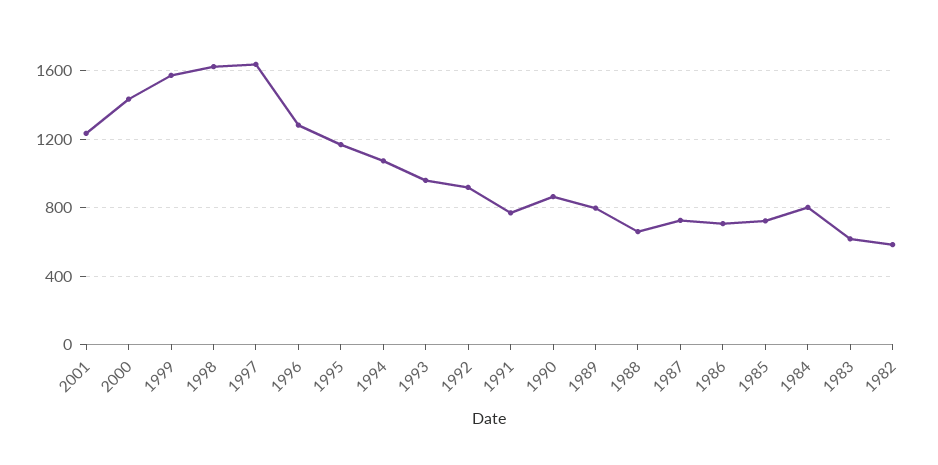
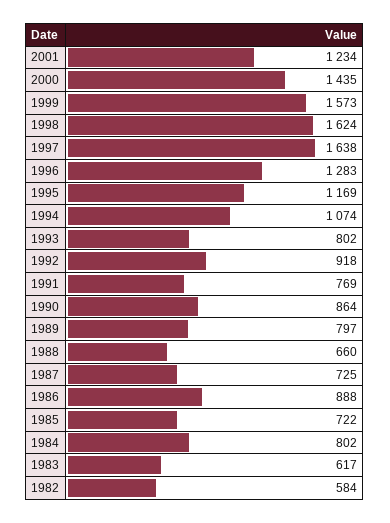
  {
    "2001": 1234,
    "2000": 1435,
    "1999": 1573,
    "1998": 1624,
    "1997": 1638,
    "1996": 1283,
    "1995": 1169,
    "1994": 1074,
-   "1993": 950,
+   "1993": 802,
    "1992": 918,
    "1991": 769,
    "1990": 864,
    "1989": 797,
    "1988": 660,
    "1987": 725,
-   "1986": 700,
+   "1986": 888,
    "1985": 722,
    "1984": 802,
    "1983": 617,
    "1982": 584
  }

